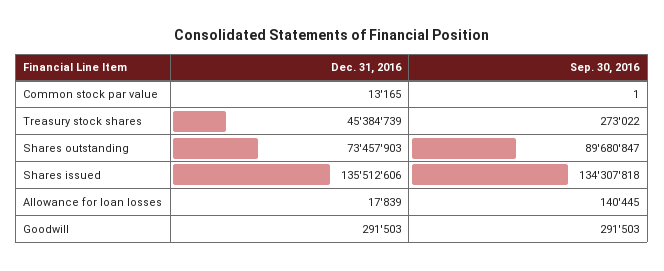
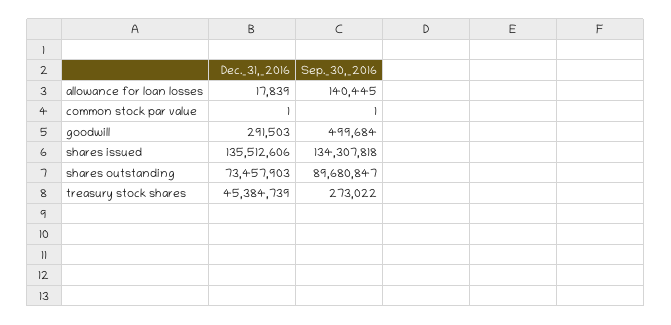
  {
    "Dec. 31, 2016": {
-     "Common stock par value": 13165,
+     "Common stock par value": 1,
      "Treasury stock shares": 45384739,
      "Shares outstanding": 73457903,
      "Shares issued": 135512606,
      "Allowance for loan losses": 17839,
      "Goodwill": 291503
    },
    "Sep. 30, 2016": {
      "Common stock par value": 1,
      "Treasury stock shares": 273022,
      "Shares outstanding": 89680847,
      "Shares issued": 134307818,
      "Allowance for loan losses": 140445,
-     "Goodwill": 291503
+     "Goodwill": 499684
    }
  }

